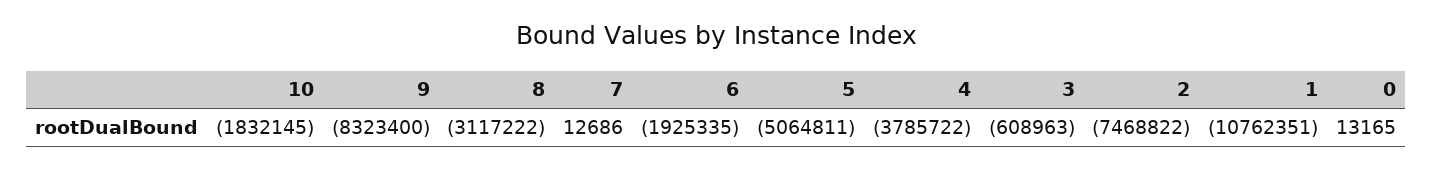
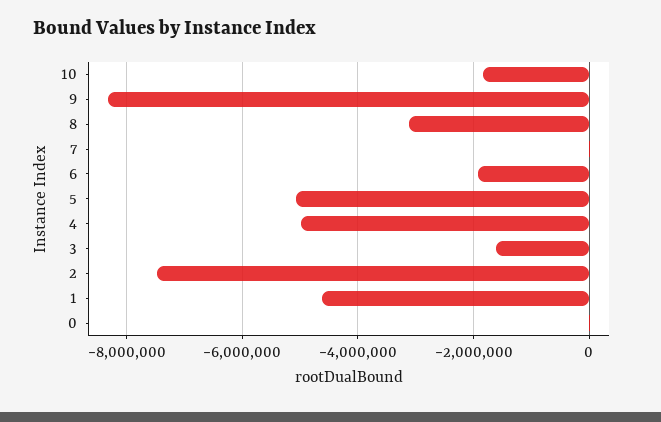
  {
    "10": -1832145,
    "9": -8323400,
    "8": -3117222,
    "7": 12686,
    "6": -1925335,
    "5": -5064811,
-   "4": -3785722,
+   "4": -5000000,
-   "3": -608963,
+   "3": -1600000,
    "2": -7468822,
-   "1": -10762351,
+   "1": -4600000,
    "0": 13165
  }

